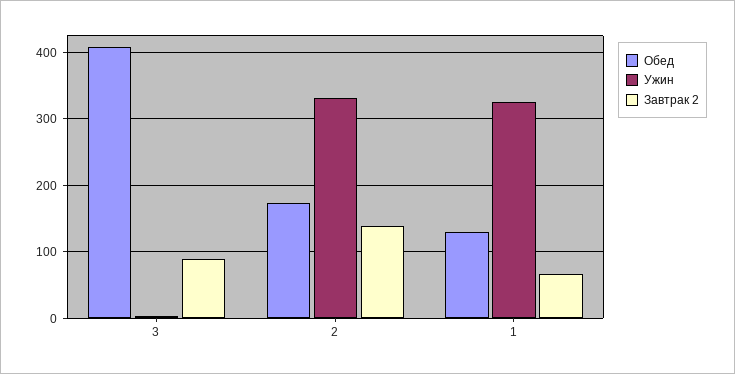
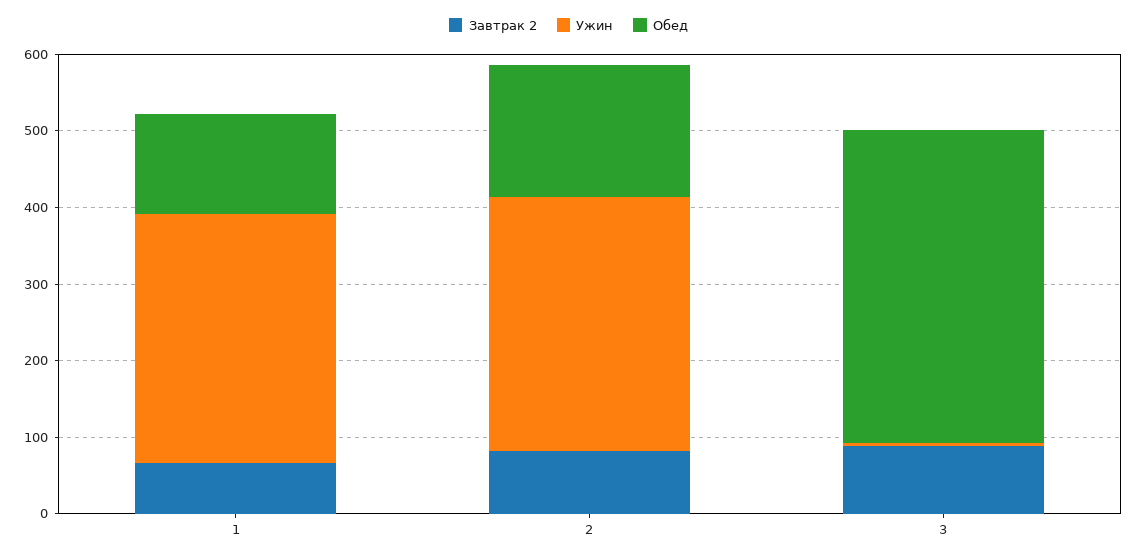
  {
    "Обед": {
      "3": 410,
      "2": 170,
      "1": 130
    },
    "Ужин": {
      "3": 0,
      "2": 330,
      "1": 330
    },
    "Завтрак 2": {
      "3": 90,
-     "2": 140,
+     "2": 80,
      "1": 70
    }
  }

